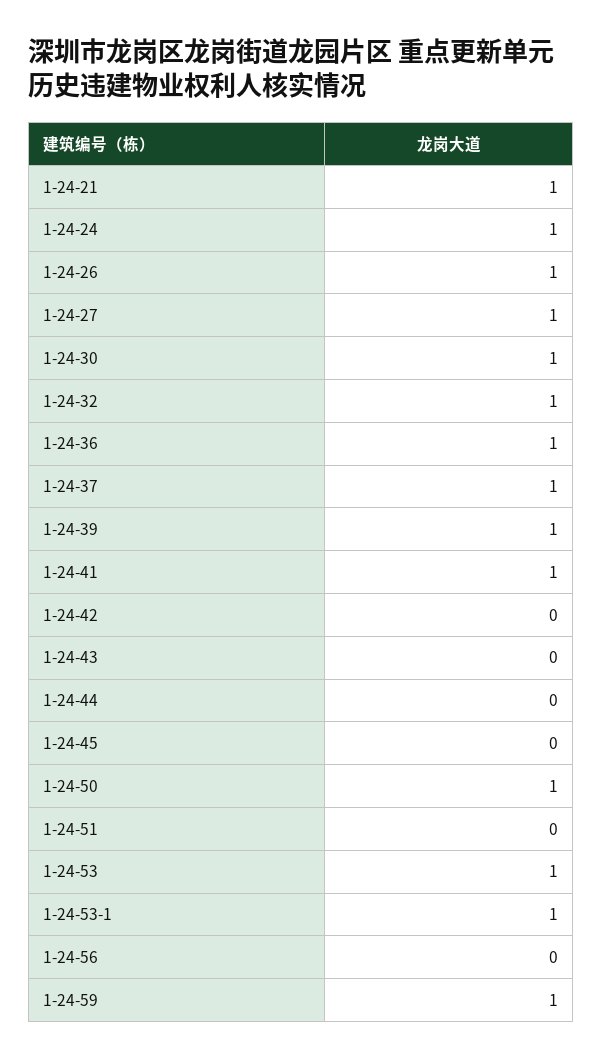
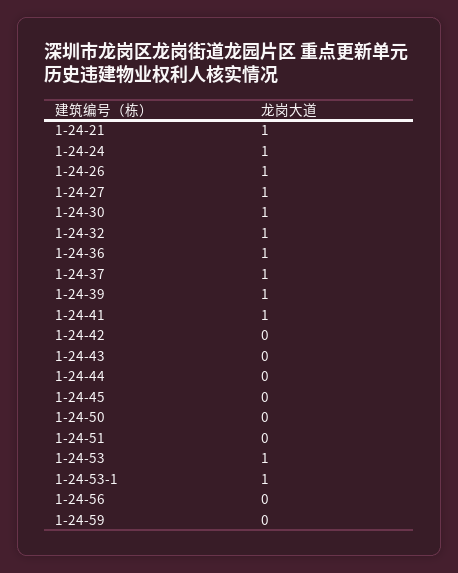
  {
    "1-24-21": 1,
    "1-24-24": 1,
    "1-24-26": 1,
    "1-24-27": 1,
    "1-24-30": 1,
    "1-24-32": 1,
    "1-24-36": 1,
    "1-24-37": 1,
    "1-24-39": 1,
    "1-24-41": 1,
    "1-24-42": 0,
    "1-24-43": 0,
    "1-24-44": 0,
    "1-24-45": 0,
-   "1-24-50": 1,
+   "1-24-50": 0,
    "1-24-51": 0,
    "1-24-53": 1,
    "1-24-53-1": 1,
    "1-24-56": 0,
-   "1-24-59": 1
+   "1-24-59": 0
  }

